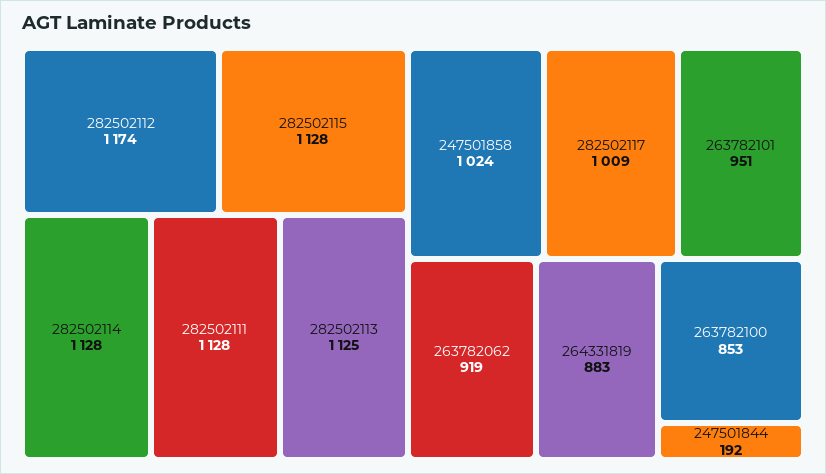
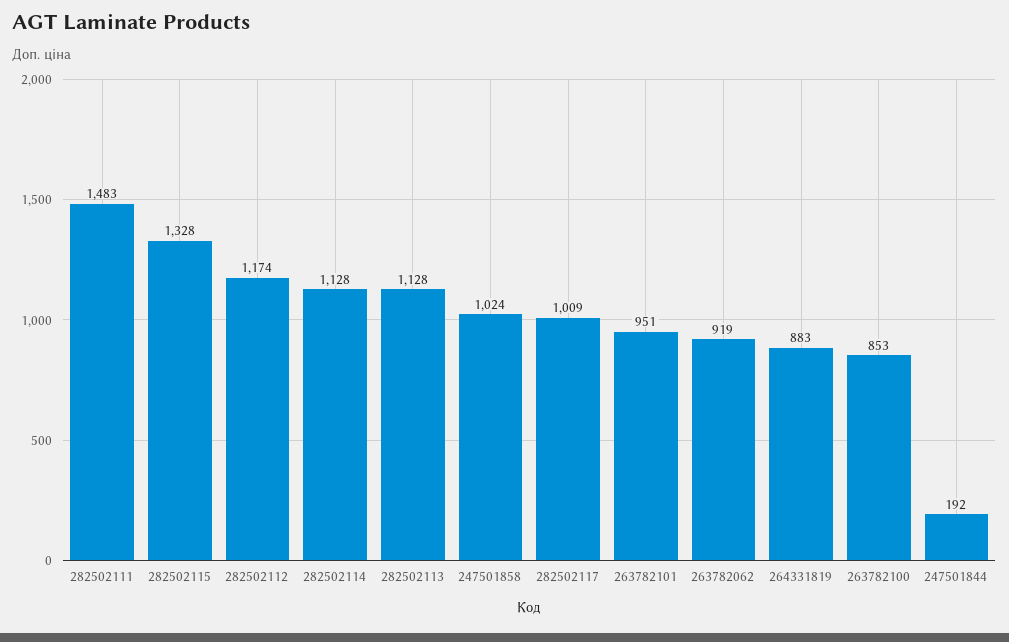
  {
    "282502112": 1174,
-   "282502115": 1128,
+   "282502115": 1328,
    "282502114": 1128,
-   "282502111": 1128,
+   "282502111": 1483,
-   "282502113": 1125,
+   "282502113": 1128,
    "247501858": 1024,
    "282502117": 1009,
    "263782101": 951,
    "263782062": 919,
    "264331819": 883,
    "263782100": 853,
    "247501844": 192
  }

